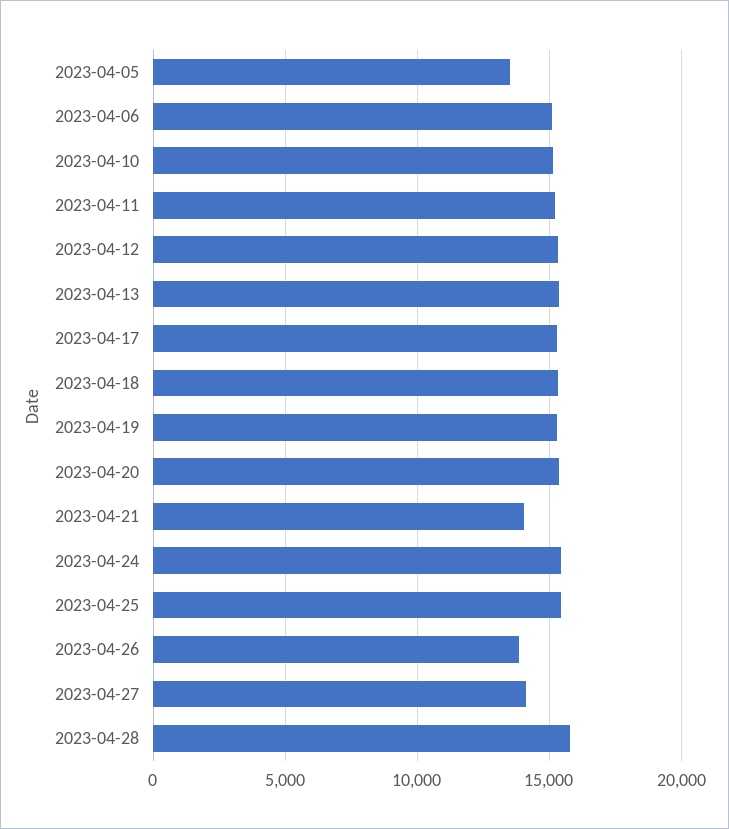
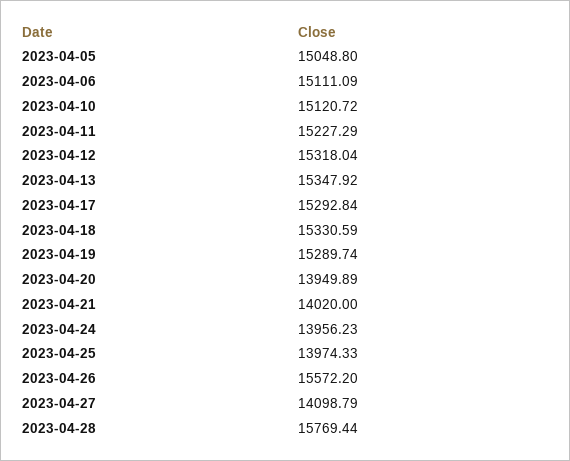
  {
-   "2023-04-05": 13500,
+   "2023-04-05": 15048.8,
    "2023-04-06": 15111.09,
    "2023-04-10": 15120.72,
    "2023-04-11": 15227.29,
    "2023-04-12": 15318.04,
    "2023-04-13": 15347.92,
    "2023-04-17": 15292.84,
    "2023-04-18": 15330.59,
    "2023-04-19": 15289.74,
-   "2023-04-20": 15500,
+   "2023-04-20": 13949.89,
    "2023-04-21": 14020,
-   "2023-04-24": 15500,
+   "2023-04-24": 13956.23,
-   "2023-04-25": 15500,
+   "2023-04-25": 13974.33,
-   "2023-04-26": 14000,
+   "2023-04-26": 15572.2,
    "2023-04-27": 14098.79,
    "2023-04-28": 15769.44
  }

